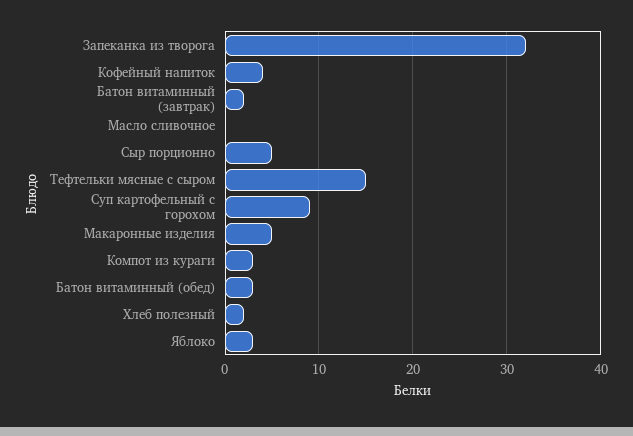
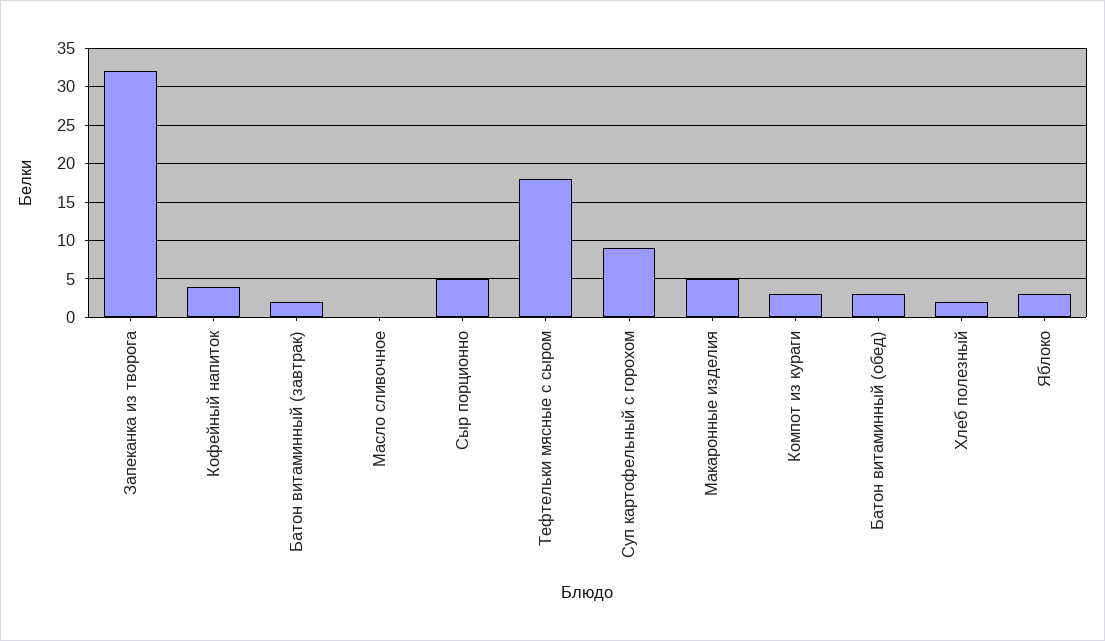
  {
    "Запеканка из творога": 32,
    "Кофейный напиток": 4,
    "Батон витаминный (завтрак)": 2,
    "Масло сливочное": 0,
    "Сыр порционно": 5,
-   "Тефтельки мясные с сыром": 15,
+   "Тефтельки мясные с сыром": 18,
    "Суп картофельный с горохом": 9,
    "Макаронные изделия": 5,
    "Компот из кураги": 3,
    "Батон витаминный (обед)": 3,
    "Хлеб полезный": 2,
    "Яблоко": 3
  }

